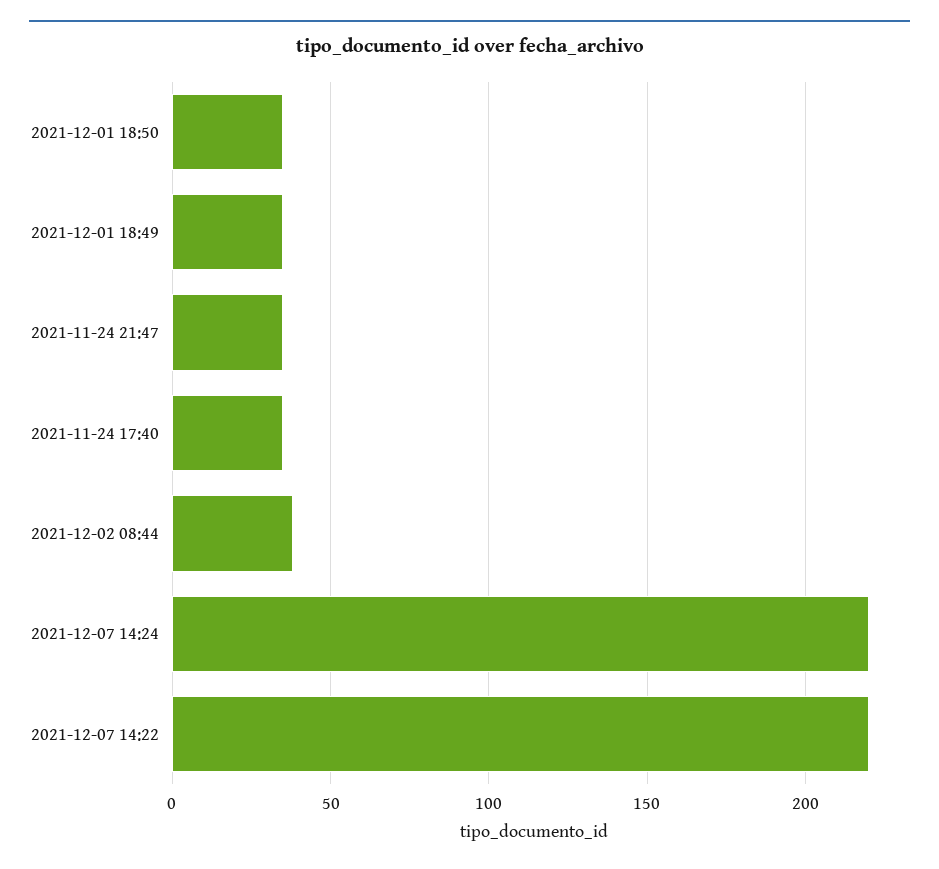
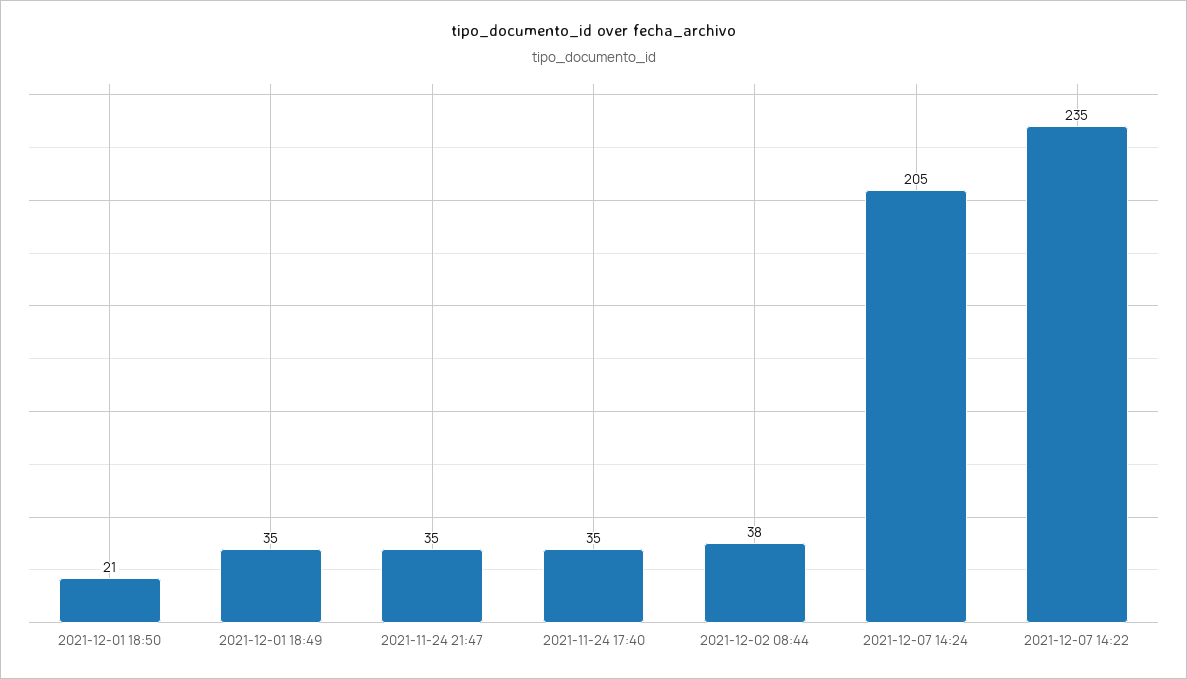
  {
-   "2021-12-01 18:50": 35,
+   "2021-12-01 18:50": 21,
    "2021-12-01 18:49": 35,
    "2021-11-24 21:47": 35,
    "2021-11-24 17:40": 35,
    "2021-12-02 08:44": 38,
-   "2021-12-07 14:24": 220,
+   "2021-12-07 14:24": 205,
-   "2021-12-07 14:22": 220
+   "2021-12-07 14:22": 235
  }

